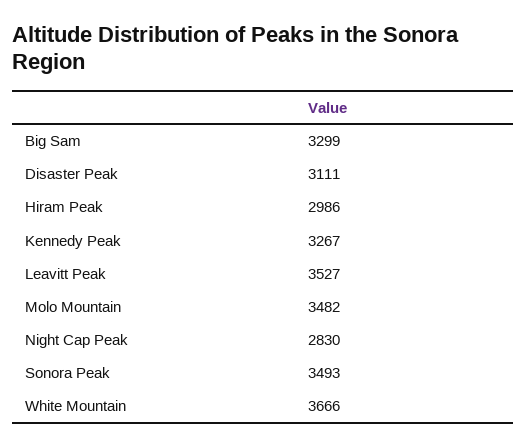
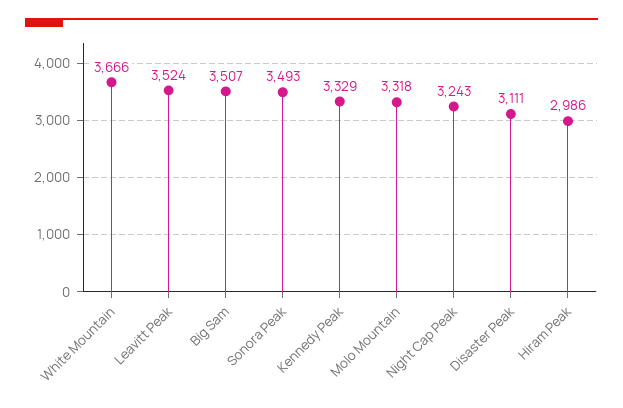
  {
-   "Big Sam": 3299,
+   "Big Sam": 3507,
    "Disaster Peak": 3111,
    "Hiram Peak": 2986,
-   "Kennedy Peak": 3267,
+   "Kennedy Peak": 3329,
-   "Leavitt Peak": 3527,
+   "Leavitt Peak": 3524,
-   "Molo Mountain": 3482,
+   "Molo Mountain": 3318,
-   "Night Cap Peak": 2830,
+   "Night Cap Peak": 3243,
    "Sonora Peak": 3493,
    "White Mountain": 3666
  }

